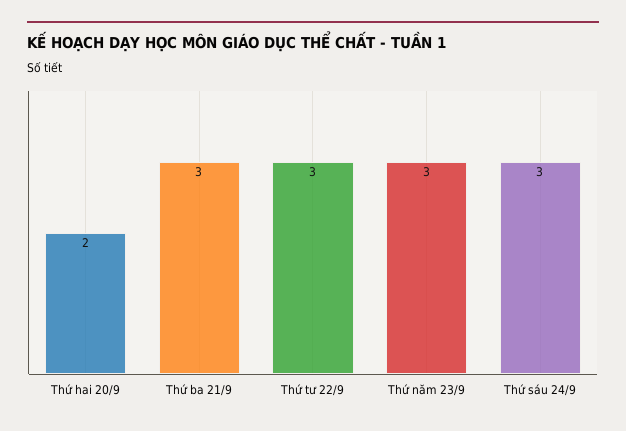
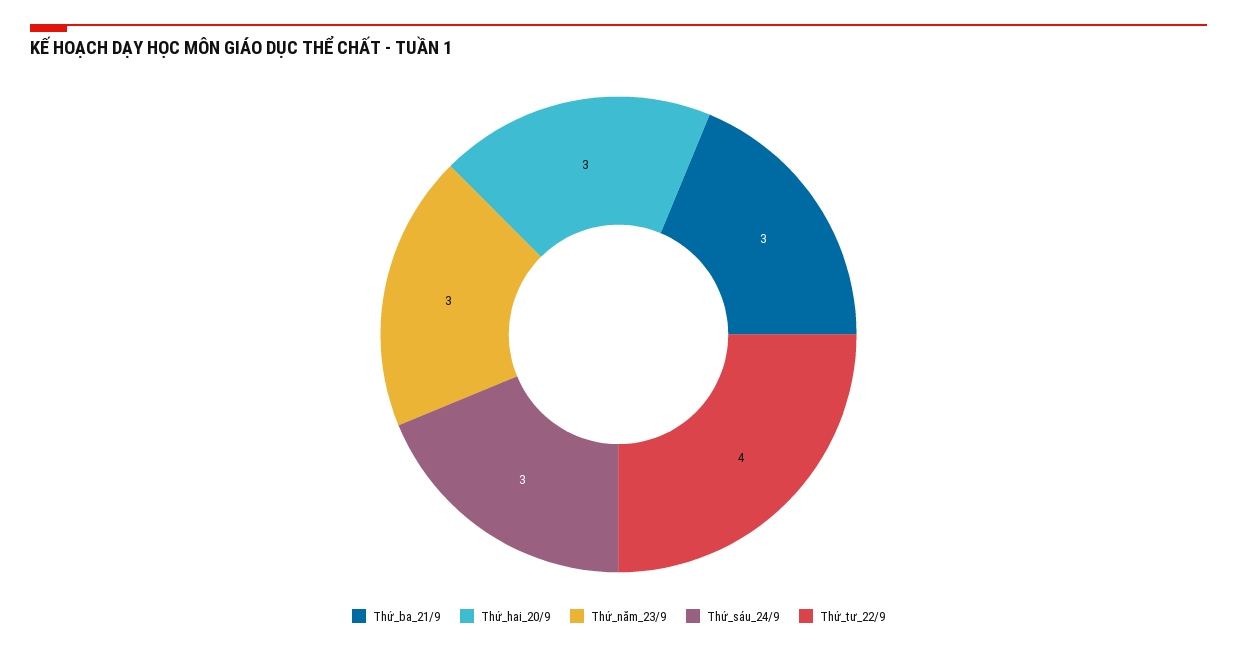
  {
-   "Thứ hai 20/9": 2,
+   "Thứ hai 20/9": 3,
    "Thứ ba 21/9": 3,
-   "Thứ tư 22/9": 3,
+   "Thứ tư 22/9": 4,
    "Thứ năm 23/9": 3,
    "Thứ sáu 24/9": 3
  }

